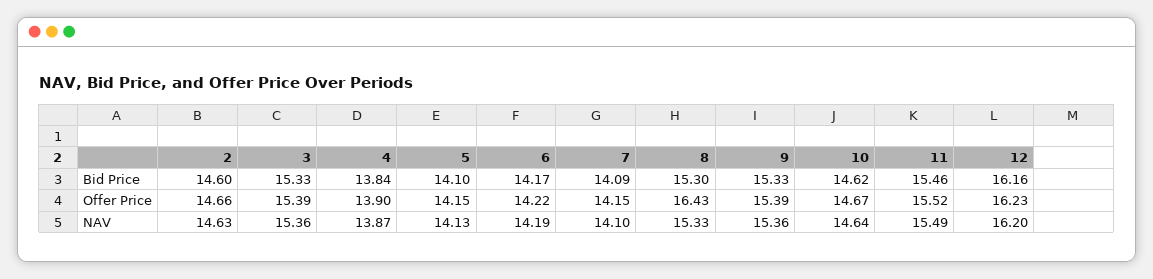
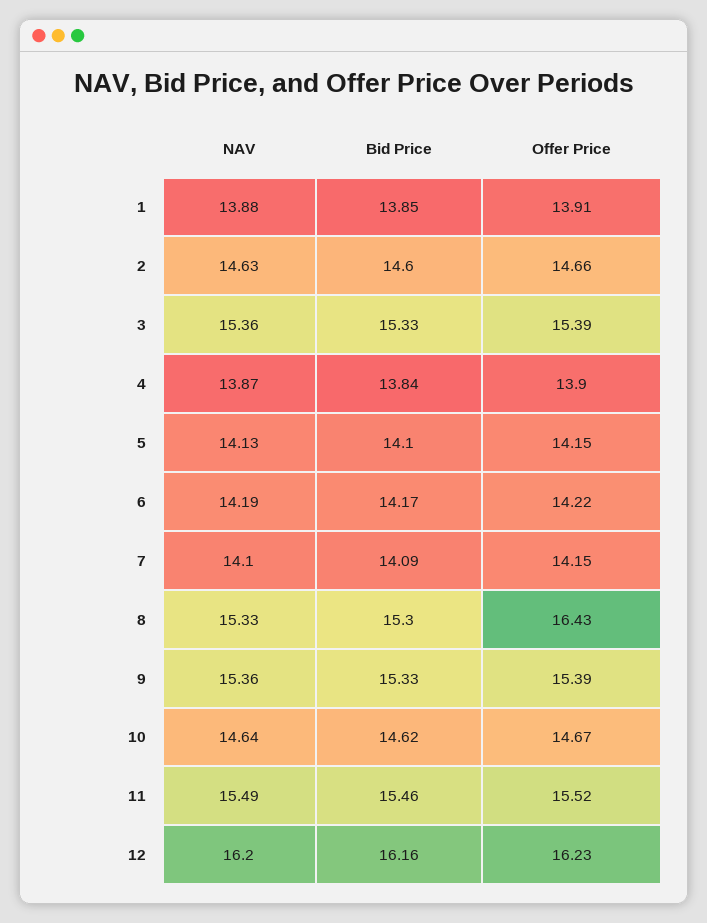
  {
    "2": {
      "Bid Price": 14.6,
      "Offer Price": 14.66,
      "NAV": 14.63
    },
    "3": {
      "Bid Price": 15.33,
      "Offer Price": 15.39,
      "NAV": 15.36
    },
    "4": {
      "Bid Price": 13.84,
      "Offer Price": 13.9,
      "NAV": 13.87
    },
    "5": {
      "Bid Price": 14.1,
      "Offer Price": 14.15,
      "NAV": 14.13
    },
    "6": {
      "Bid Price": 14.17,
      "Offer Price": 14.22,
      "NAV": 14.19
    },
    "7": {
      "Bid Price": 14.09,
      "Offer Price": 14.15,
      "NAV": 14.1
    },
    "8": {
      "Bid Price": 15.3,
      "Offer Price": 16.43,
      "NAV": 15.33
    },
    "9": {
      "Bid Price": 15.33,
      "Offer Price": 15.39,
      "NAV": 15.36
    },
    "10": {
      "Bid Price": 14.62,
      "Offer Price": 14.67,
      "NAV": 14.64
    },
    "11": {
      "Bid Price": 15.46,
      "Offer Price": 15.52,
      "NAV": 15.49
    },
    "12": {
      "Bid Price": 16.16,
      "Offer Price": 16.23,
      "NAV": 16.2
-   }
+   },
+   "1": {
+     "NAV": 13.88,
+     "Bid Price": 13.85,
+     "Offer Price": 13.91
+   }
  }

